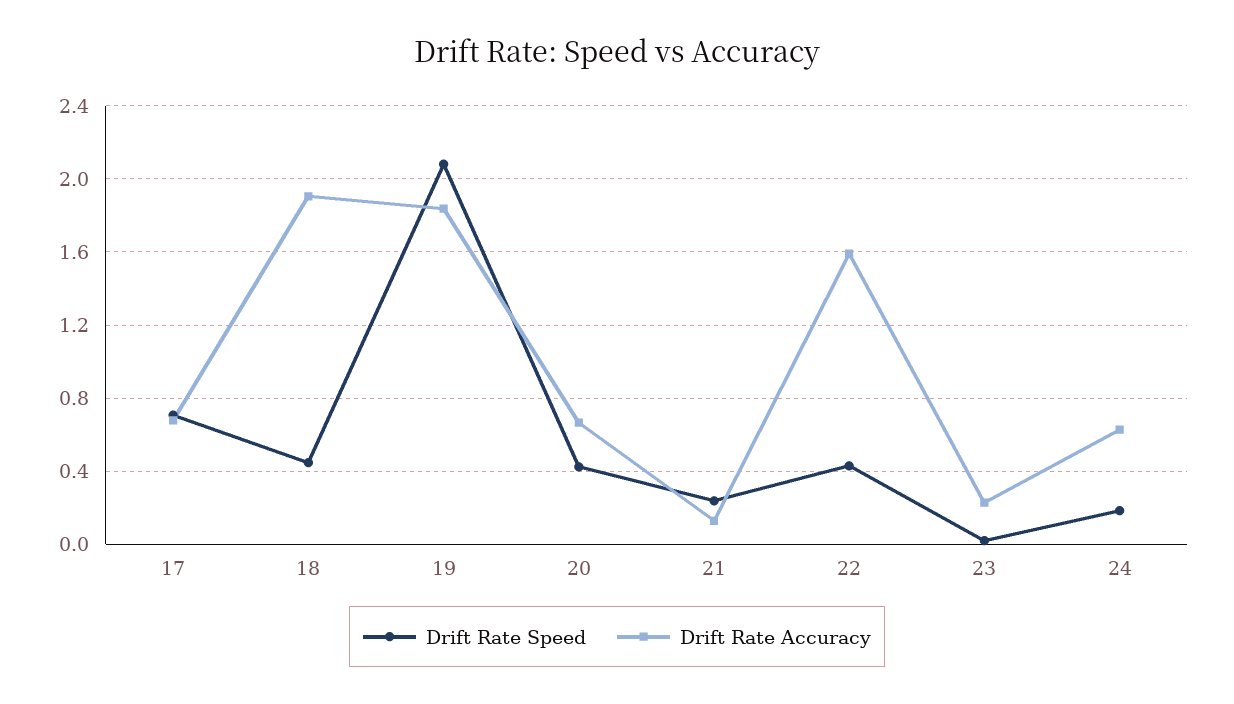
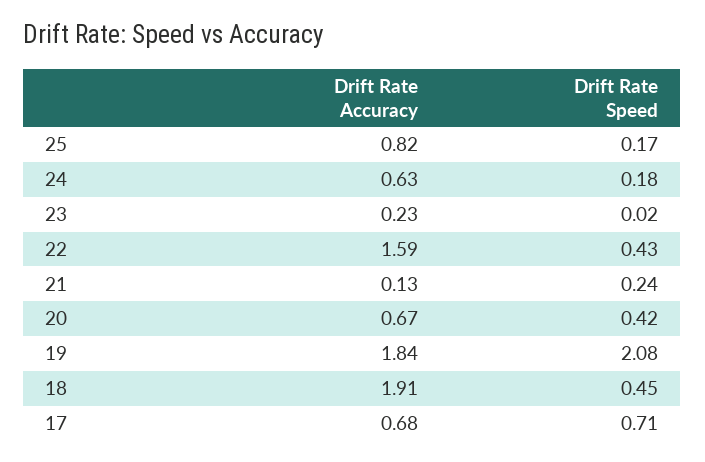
  {
    "Drift Rate Speed": {
      "17": 0.71,
      "18": 0.45,
      "19": 2.08,
      "20": 0.42,
      "21": 0.24,
      "22": 0.43,
      "23": 0.02,
-     "24": 0.18
+     "24": 0.18,
+     "25": 0.17
    },
    "Drift Rate Accuracy": {
      "17": 0.68,
      "18": 1.91,
      "19": 1.84,
      "20": 0.67,
      "21": 0.13,
      "22": 1.59,
      "23": 0.23,
-     "24": 0.63
+     "24": 0.63,
+     "25": 0.82
    }
  }

